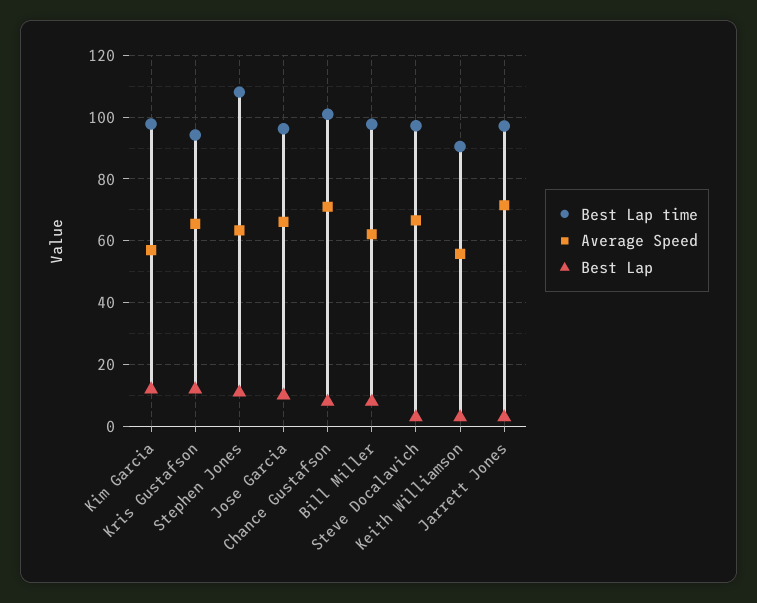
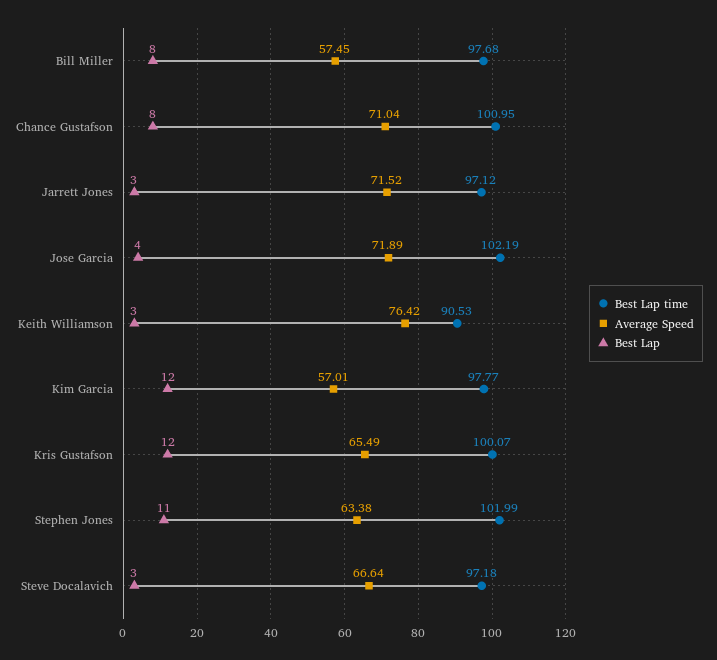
  {
    "Best Lap time": {
      "Kim Garcia": 97.77,
-     "Kris Gustafson": 94,
+     "Kris Gustafson": 100.07,
-     "Stephen Jones": 108,
+     "Stephen Jones": 101.99,
-     "Jose Garcia": 96,
+     "Jose Garcia": 102.19,
      "Chance Gustafson": 100.95,
      "Bill Miller": 97.68,
      "Steve Docalavich": 97.18,
      "Keith Williamson": 90.53,
      "Jarrett Jones": 97.12
    },
    "Average Speed": {
      "Kim Garcia": 57.01,
      "Kris Gustafson": 65.49,
      "Stephen Jones": 63.38,
-     "Jose Garcia": 66,
+     "Jose Garcia": 71.89,
      "Chance Gustafson": 71.04,
-     "Bill Miller": 62,
+     "Bill Miller": 57.45,
      "Steve Docalavich": 66.64,
-     "Keith Williamson": 56,
+     "Keith Williamson": 76.42,
      "Jarrett Jones": 71.52
    },
    "Best Lap": {
      "Kim Garcia": 12,
      "Kris Gustafson": 12,
      "Stephen Jones": 11,
-     "Jose Garcia": 10,
+     "Jose Garcia": 4,
      "Chance Gustafson": 8,
      "Bill Miller": 8,
      "Steve Docalavich": 3,
      "Keith Williamson": 3,
      "Jarrett Jones": 3
    }
  }

